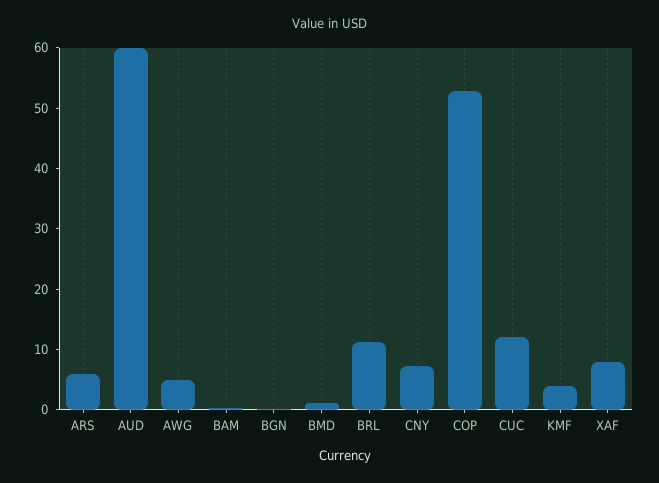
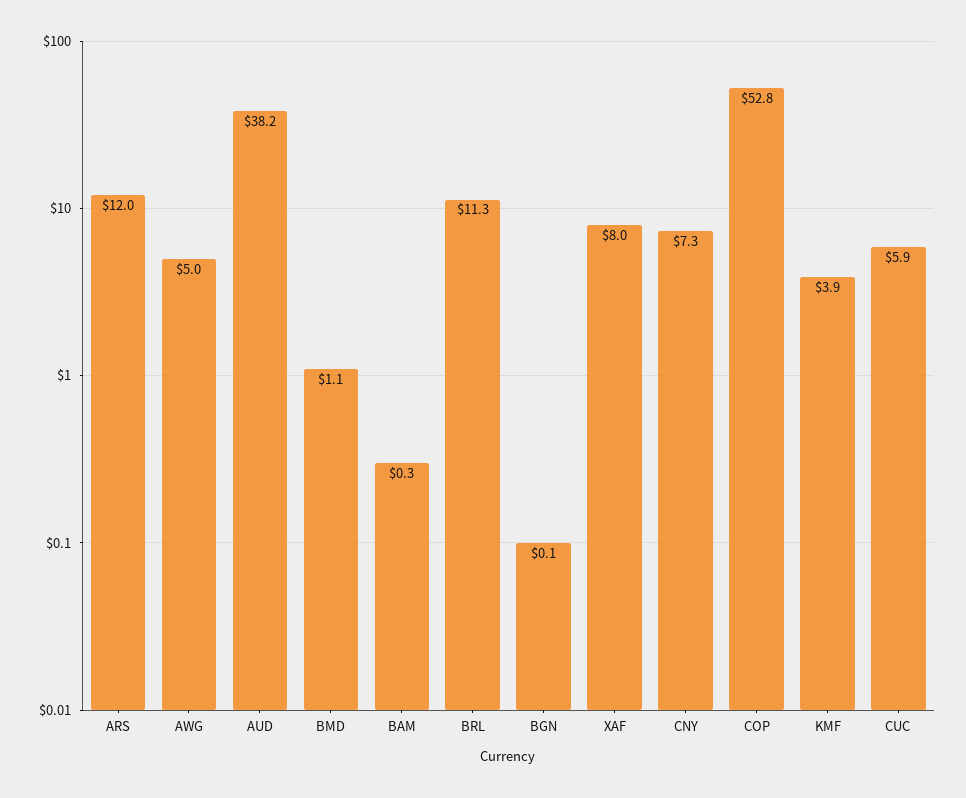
  {
-   "ARS": 6,
+   "ARS": 12,
-   "AUD": 60,
+   "AUD": 38.2,
    "AWG": 5,
    "BAM": 0.3,
    "BGN": 0.1,
    "BMD": 1.1,
    "BRL": 11.3,
    "CNY": 7.3,
    "COP": 52.8,
-   "CUC": 12,
+   "CUC": 5.9,
    "KMF": 3.9,
    "XAF": 8
  }

